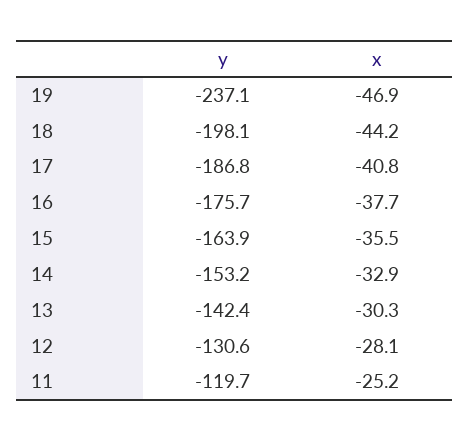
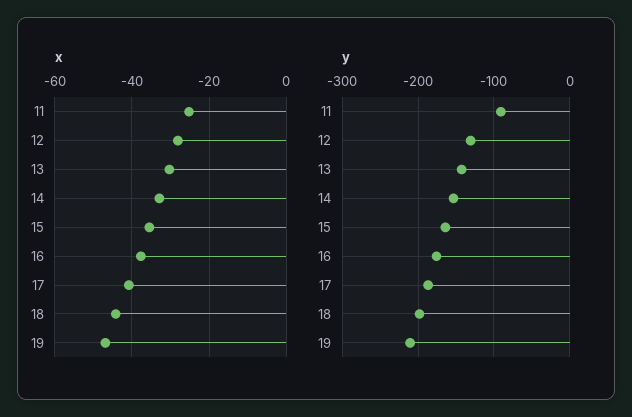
  {
    "y": {
-     "19": -237.1,
+     "19": -210,
      "18": -198.1,
      "17": -186.8,
      "16": -175.7,
      "15": -163.9,
      "14": -153.2,
      "13": -142.4,
      "12": -130.6,
-     "11": -119.7
+     "11": -90
    },
    "x": {
      "19": -46.9,
      "18": -44.2,
      "17": -40.8,
      "16": -37.7,
      "15": -35.5,
      "14": -32.9,
      "13": -30.3,
      "12": -28.1,
      "11": -25.2
    }
  }

